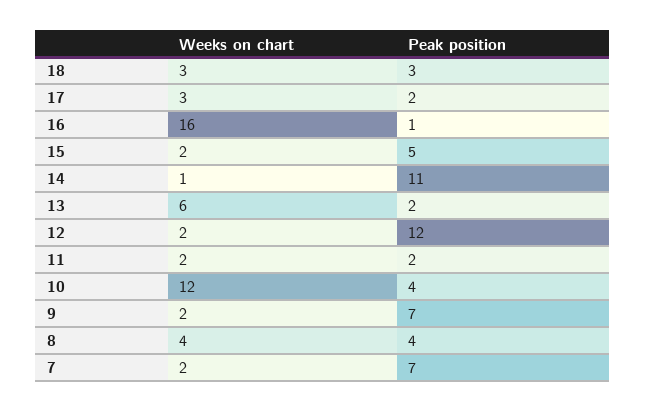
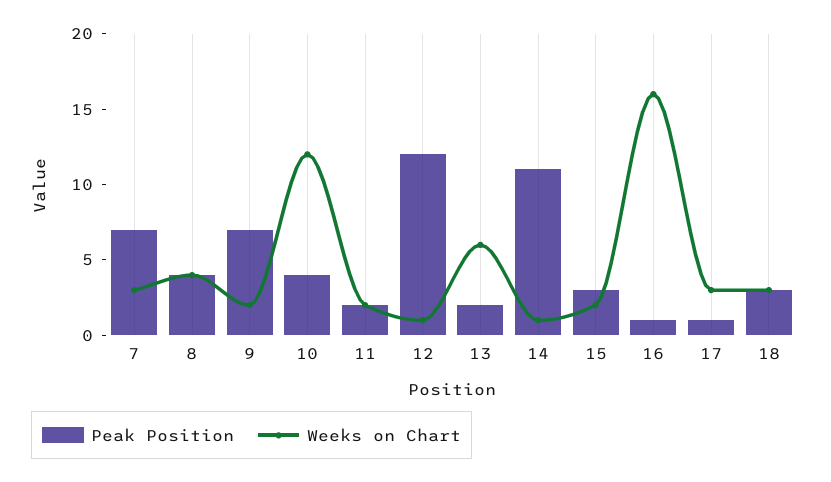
  {
    "Weeks on chart": {
      "18": 3,
      "17": 3,
      "16": 16,
      "15": 2,
      "14": 1,
      "13": 6,
-     "12": 2,
+     "12": 1,
      "11": 2,
      "10": 12,
      "9": 2,
      "8": 4,
-     "7": 2
+     "7": 3
    },
    "Peak position": {
      "18": 3,
-     "17": 2,
+     "17": 1,
      "16": 1,
-     "15": 5,
+     "15": 3,
      "14": 11,
      "13": 2,
      "12": 12,
      "11": 2,
      "10": 4,
      "9": 7,
      "8": 4,
      "7": 7
    }
  }

